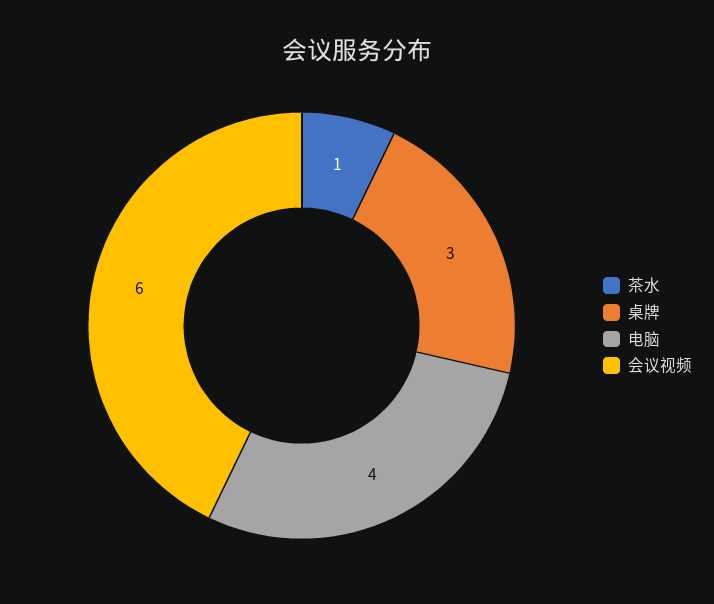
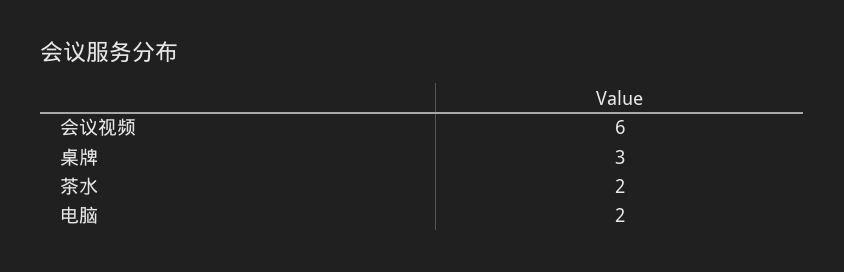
  {
-   "茶水": 1,
+   "茶水": 2,
    "桌牌": 3,
-   "电脑": 4,
+   "电脑": 2,
    "会议视频": 6
  }

